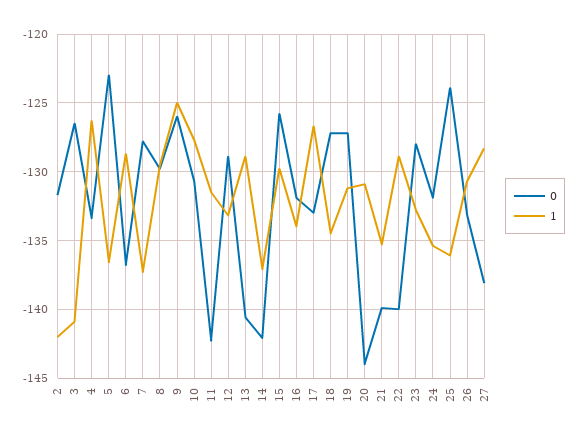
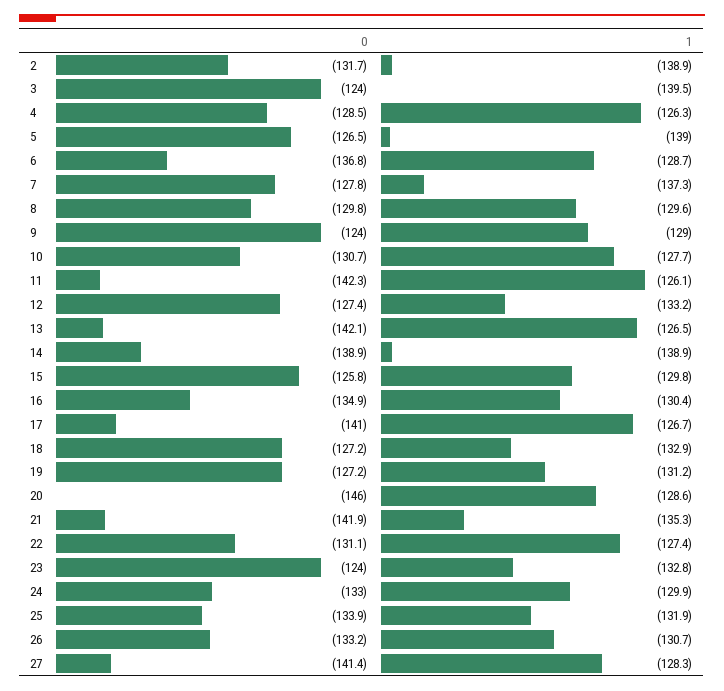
  {
    "0": {
      "2": -131.7,
-     "3": -126.5,
+     "3": -124,
-     "4": -133.5,
+     "4": -128.5,
-     "5": -123,
+     "5": -126.5,
      "6": -136.8,
      "7": -127.8,
      "8": -129.8,
-     "9": -126,
+     "9": -124,
      "10": -130.7,
      "11": -142.3,
-     "12": -129,
+     "12": -127.4,
-     "13": -140.5,
+     "13": -142.1,
-     "14": -142,
+     "14": -138.9,
      "15": -125.8,
-     "16": -132,
+     "16": -134.9,
-     "17": -133,
+     "17": -141,
      "18": -127.2,
      "19": -127.2,
-     "20": -144,
+     "20": -146,
-     "21": -140,
+     "21": -141.9,
-     "22": -140,
+     "22": -131.1,
-     "23": -128,
+     "23": -124,
-     "24": -132,
+     "24": -133,
-     "25": -124,
+     "25": -133.9,
      "26": -133.2,
-     "27": -138
+     "27": -141.4
    },
    "1": {
-     "2": -142,
+     "2": -138.9,
-     "3": -141,
+     "3": -139.5,
      "4": -126.3,
-     "5": -136.5,
+     "5": -139,
      "6": -128.7,
      "7": -137.3,
      "8": -129.6,
-     "9": -125,
+     "9": -129,
      "10": -127.7,
-     "11": -131.5,
+     "11": -126.1,
      "12": -133.2,
-     "13": -129,
+     "13": -126.5,
-     "14": -137,
+     "14": -138.9,
      "15": -129.8,
-     "16": -134,
+     "16": -130.4,
      "17": -126.7,
-     "18": -134.5,
+     "18": -132.9,
      "19": -131.2,
-     "20": -131,
+     "20": -128.6,
      "21": -135.3,
-     "22": -129,
+     "22": -127.4,
      "23": -132.8,
-     "24": -135.5,
+     "24": -129.9,
-     "25": -136,
+     "25": -131.9,
      "26": -130.7,
      "27": -128.3
    }
  }

